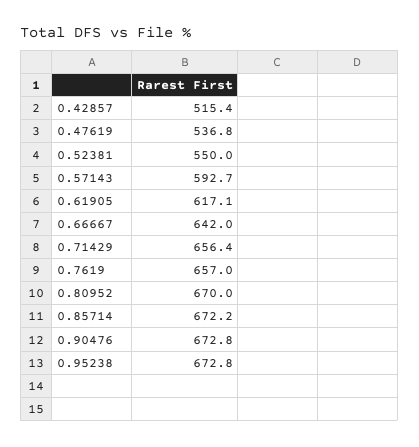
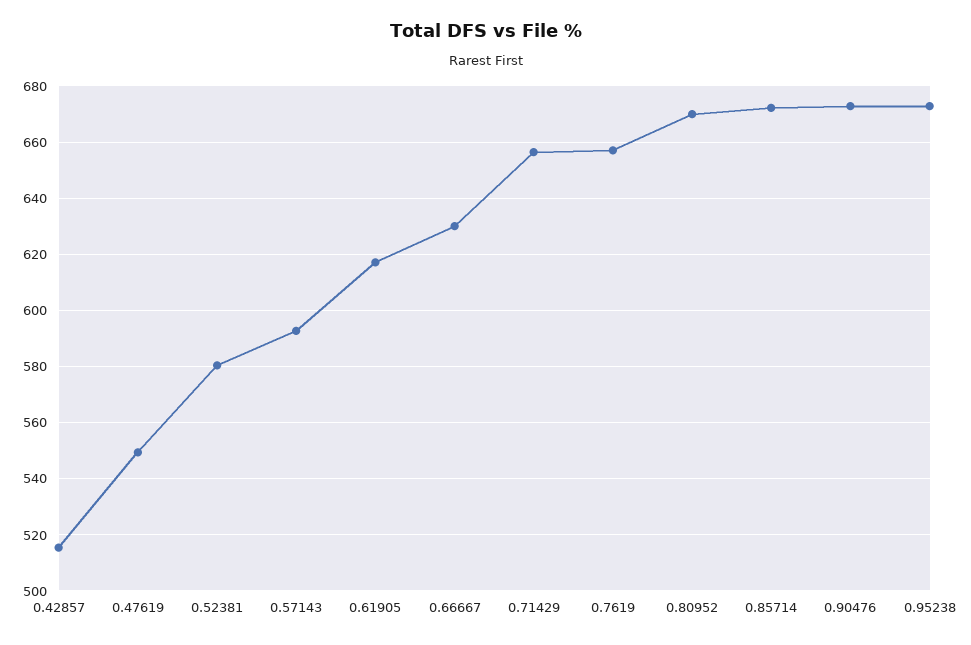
  {
    "0.42857": 515.4,
-   "0.47619": 536.8,
+   "0.47619": 550,
-   "0.52381": 550,
+   "0.52381": 580,
    "0.57143": 592.7,
    "0.61905": 617.1,
-   "0.66667": 642,
+   "0.66667": 630,
    "0.71429": 656.4,
    "0.7619": 657,
    "0.80952": 670,
    "0.85714": 672.2,
    "0.90476": 672.8,
    "0.95238": 672.8
  }

